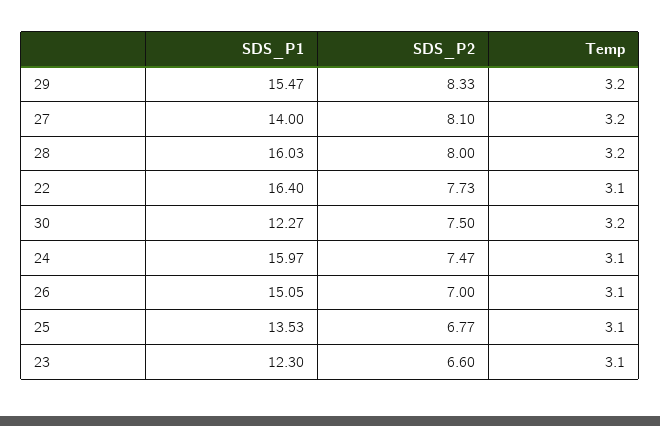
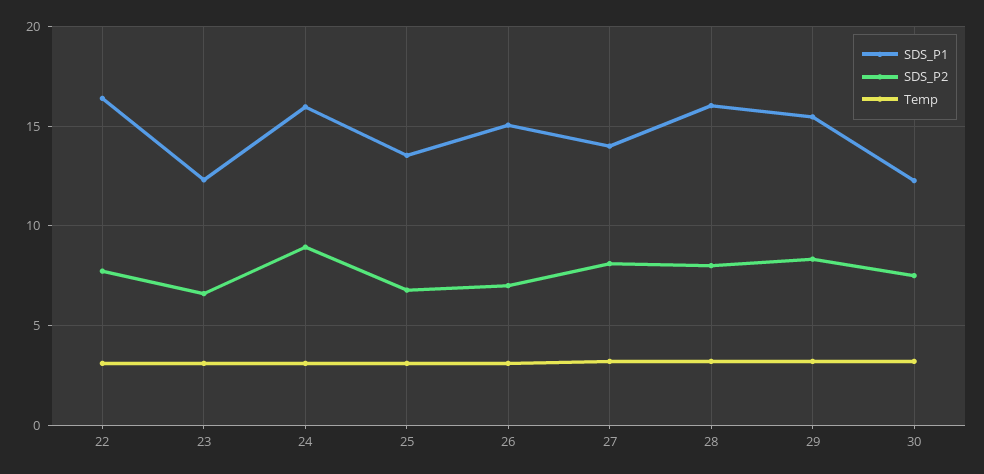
  {
    "SDS_P1": {
      "29": 15.47,
      "27": 14,
      "28": 16.03,
      "22": 16.4,
      "30": 12.27,
      "24": 15.97,
      "26": 15.05,
      "25": 13.53,
      "23": 12.3
    },
    "SDS_P2": {
      "29": 8.33,
      "27": 8.1,
      "28": 8,
      "22": 7.73,
      "30": 7.5,
-     "24": 7.47,
+     "24": 9,
      "26": 7,
      "25": 6.77,
      "23": 6.6
    },
    "Temp": {
      "29": 3.2,
      "27": 3.2,
      "28": 3.2,
      "22": 3.1,
      "30": 3.2,
      "24": 3.1,
      "26": 3.1,
      "25": 3.1,
      "23": 3.1
    }
  }

